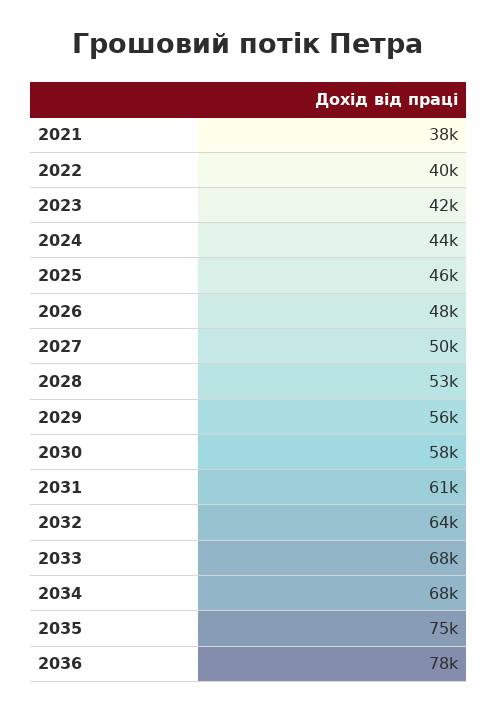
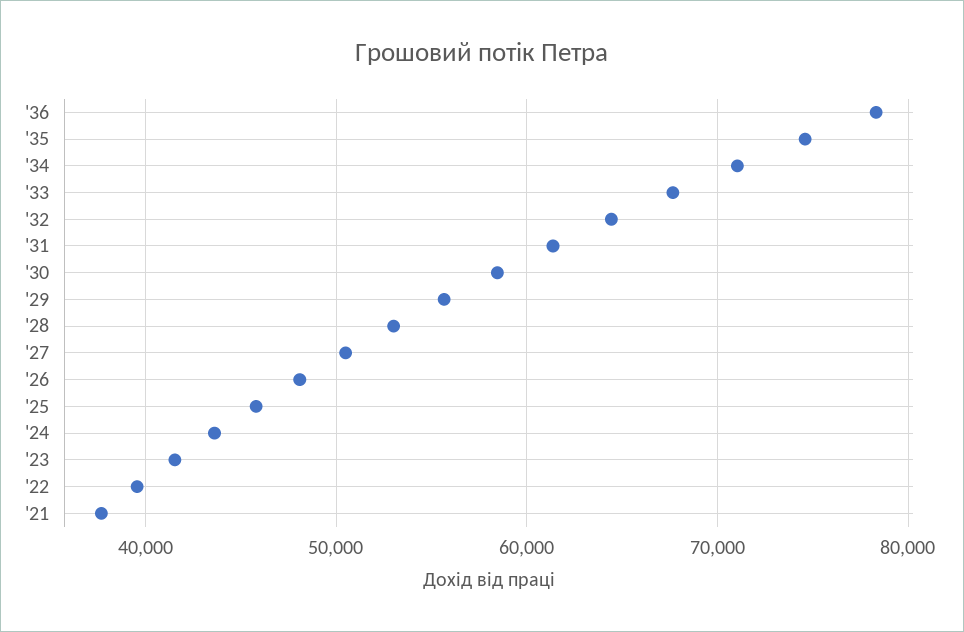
  {
    "2021": 38000,
    "2022": 40000,
    "2023": 42000,
    "2024": 44000,
    "2025": 46000,
    "2026": 48000,
    "2027": 50000,
    "2028": 53000,
    "2029": 56000,
    "2030": 58000,
    "2031": 61000,
    "2032": 64000,
    "2033": 68000,
-   "2034": 68000,
+   "2034": 71000,
    "2035": 75000,
    "2036": 78000
  }

